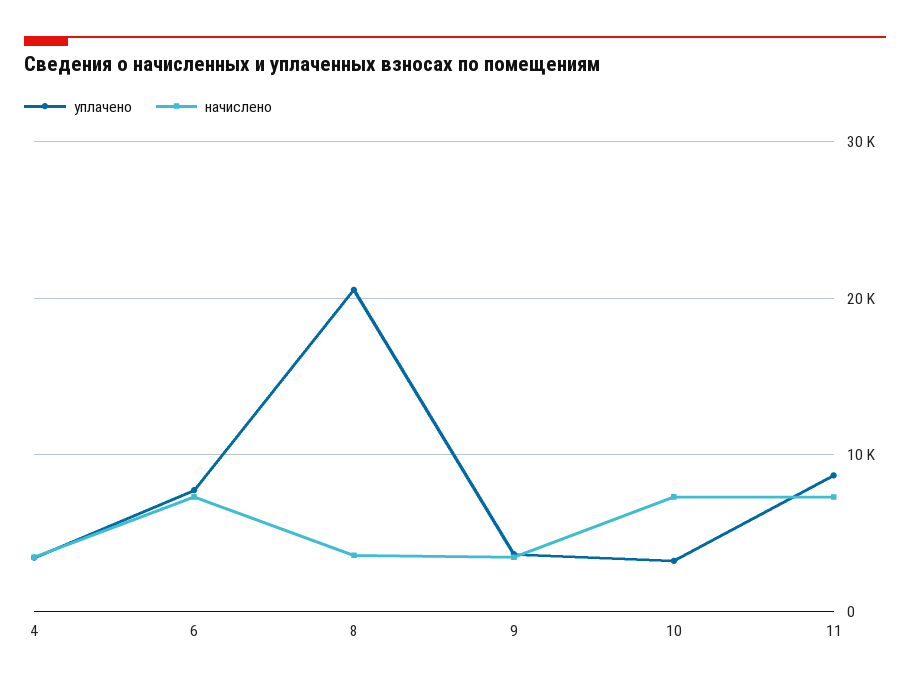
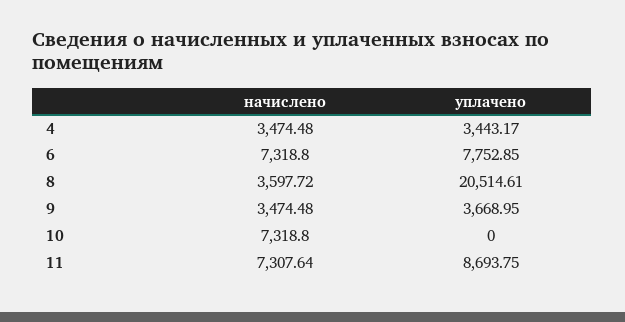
  {
    "уплачено": {
      "4": 3443.17,
      "6": 7752.85,
      "8": 20514.61,
      "9": 3668.95,
-     "10": 3000,
+     "10": 0,
      "11": 8693.75
    },
    "начислено": {
      "4": 3474.48,
      "6": 7318.8,
      "8": 3597.72,
      "9": 3474.48,
      "10": 7318.8,
      "11": 7307.64
    }
  }

